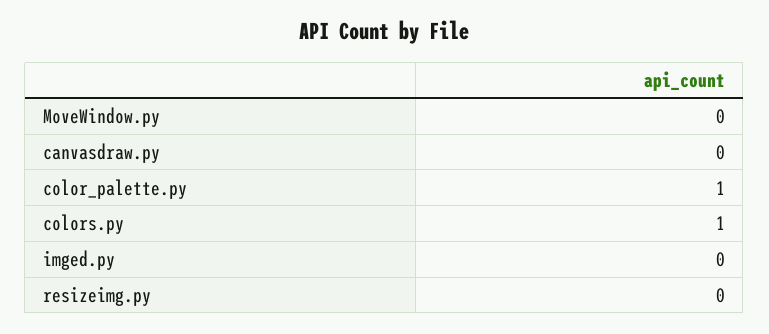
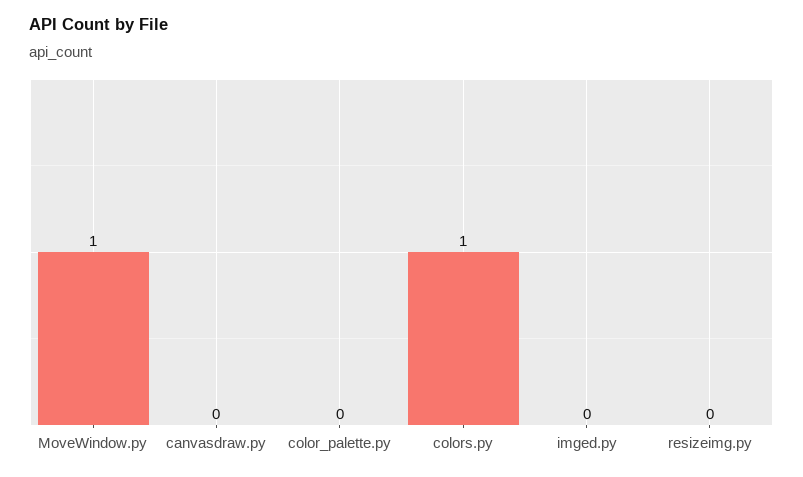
  {
-   "MoveWindow.py": 0,
+   "MoveWindow.py": 1,
    "canvasdraw.py": 0,
-   "color_palette.py": 1,
+   "color_palette.py": 0,
    "colors.py": 1,
    "imged.py": 0,
    "resizeimg.py": 0
  }

